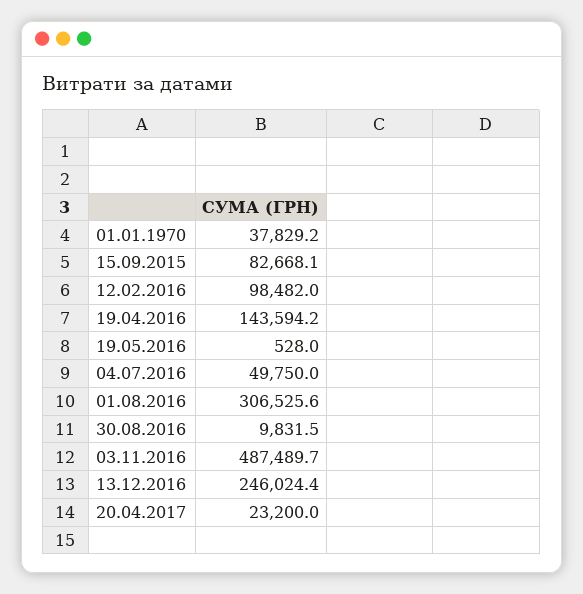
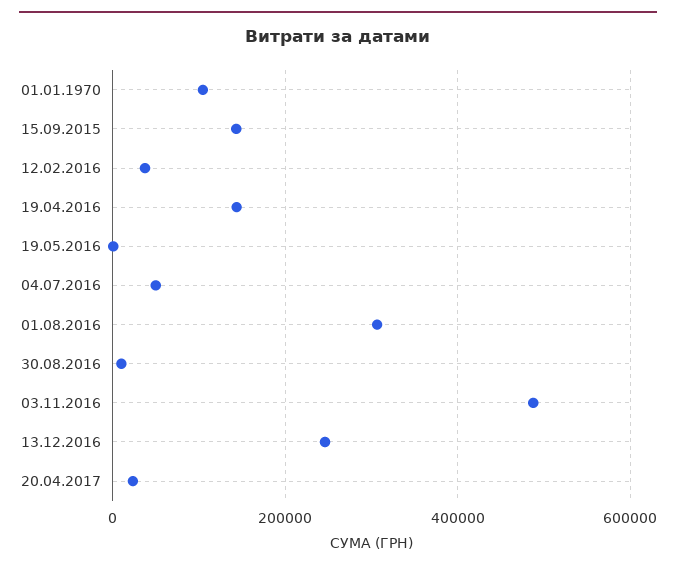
  {
-   "01.01.1970": 37829.2,
+   "01.01.1970": 100000,
-   "15.09.2015": 82668.1,
+   "15.09.2015": 140000,
-   "12.02.2016": 98482,
+   "12.02.2016": 40000,
    "19.04.2016": 143594.2,
    "19.05.2016": 528,
    "04.07.2016": 49750,
    "01.08.2016": 306525.6,
    "30.08.2016": 9831.5,
    "03.11.2016": 487489.7,
    "13.12.2016": 246024.4,
    "20.04.2017": 23200
  }

